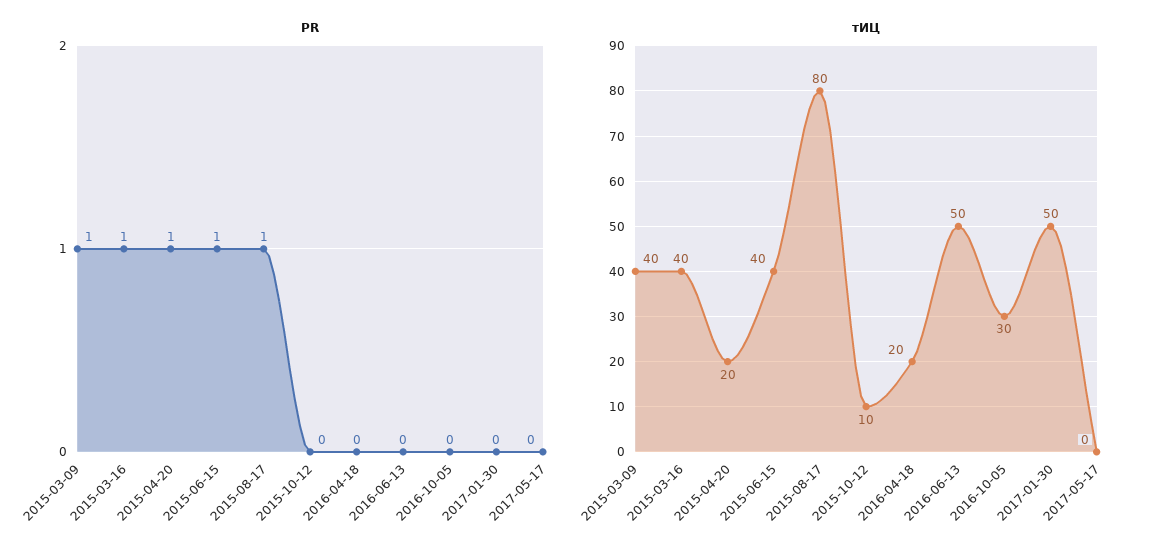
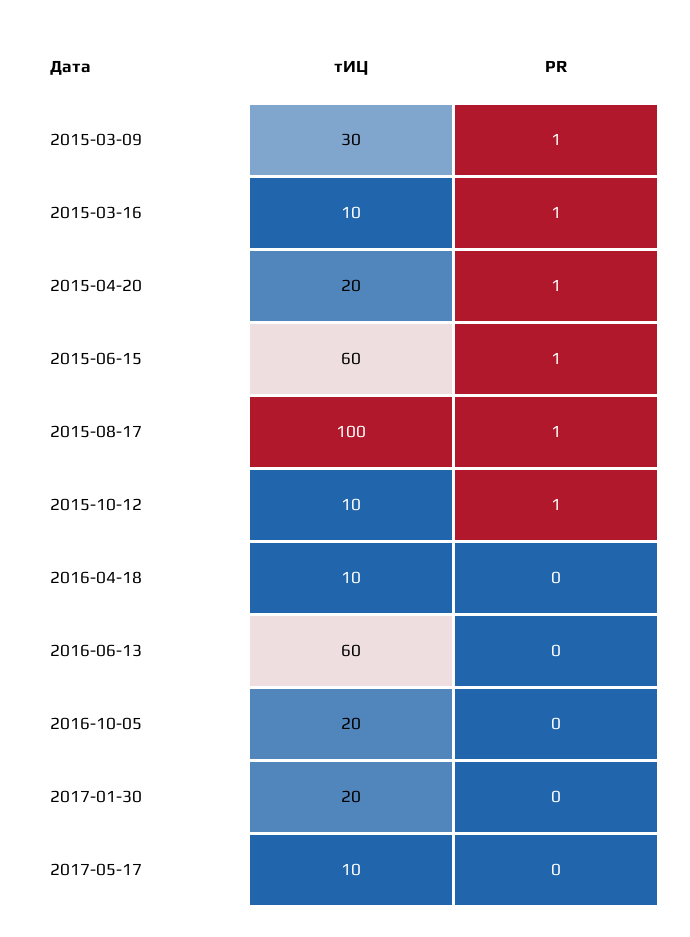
  {
    "PR": {
      "2015-03-09": 1,
      "2015-03-16": 1,
      "2015-04-20": 1,
      "2015-06-15": 1,
      "2015-08-17": 1,
-     "2015-10-12": 0,
+     "2015-10-12": 1,
      "2016-04-18": 0,
      "2016-06-13": 0,
      "2016-10-05": 0,
      "2017-01-30": 0,
      "2017-05-17": 0
    },
    "тИЦ": {
-     "2015-03-09": 40,
+     "2015-03-09": 30,
-     "2015-03-16": 40,
+     "2015-03-16": 10,
      "2015-04-20": 20,
-     "2015-06-15": 40,
+     "2015-06-15": 60,
-     "2015-08-17": 80,
+     "2015-08-17": 100,
      "2015-10-12": 10,
-     "2016-04-18": 20,
+     "2016-04-18": 10,
-     "2016-06-13": 50,
+     "2016-06-13": 60,
-     "2016-10-05": 30,
+     "2016-10-05": 20,
-     "2017-01-30": 50,
+     "2017-01-30": 20,
-     "2017-05-17": 0
+     "2017-05-17": 10
    }
  }

